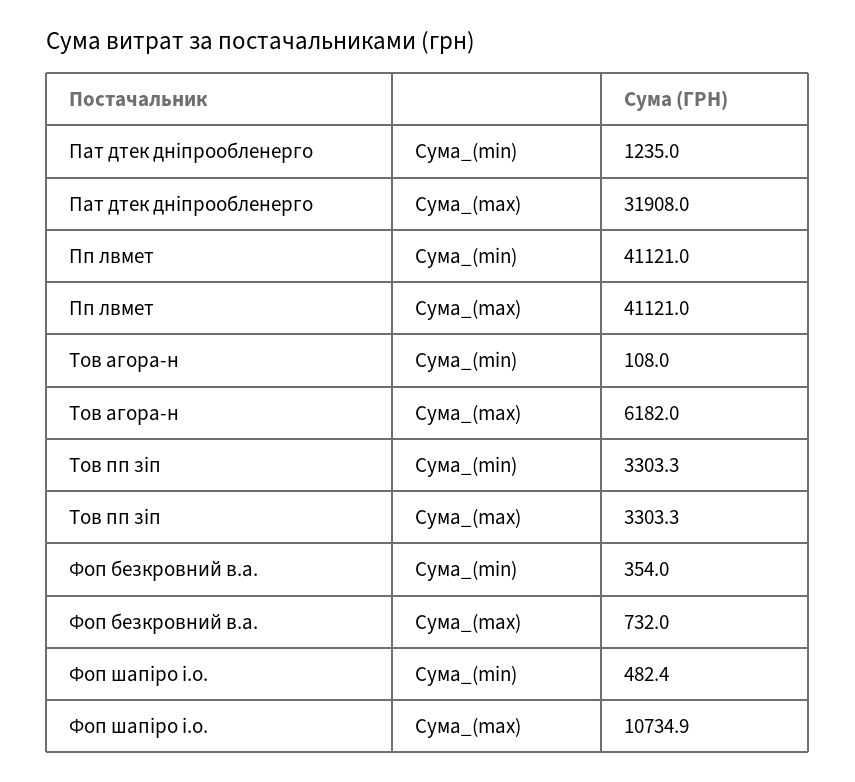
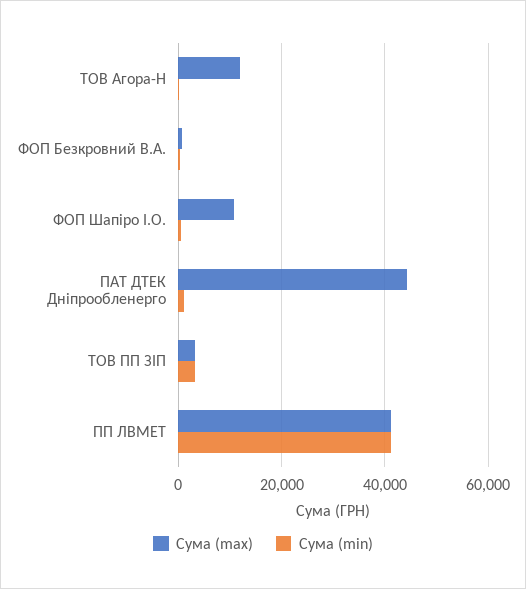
  {
    "Сума_(min)": {
      "Пат дтек дніпрообленерго": 1235,
      "Пп лвмет": 41121,
      "Тов агора-н": 108,
      "Тов пп зіп": 3303.3,
      "Фоп безкровний в.а.": 354,
      "Фоп шапіро і.о.": 482.4
    },
    "Сума_(max)": {
-     "Пат дтек дніпрообленерго": 31908,
+     "Пат дтек дніпрообленерго": 44000,
      "Пп лвмет": 41121,
-     "Тов агора-н": 6182,
+     "Тов агора-н": 12000,
      "Тов пп зіп": 3303.3,
      "Фоп безкровний в.а.": 732,
      "Фоп шапіро і.о.": 10734.9
    }
  }

